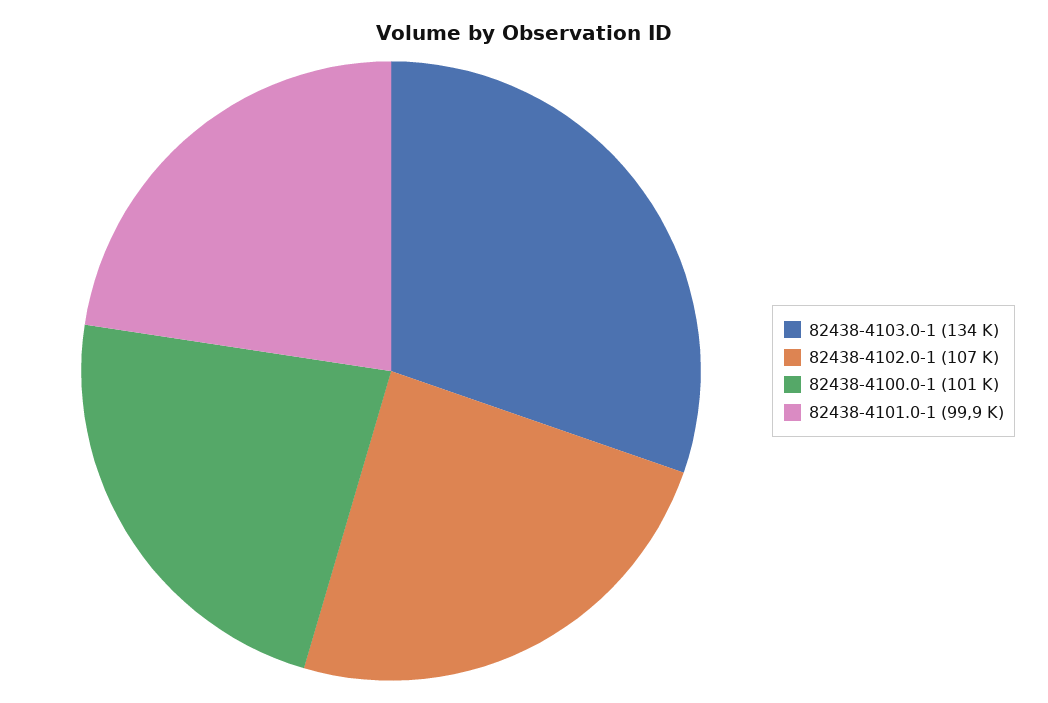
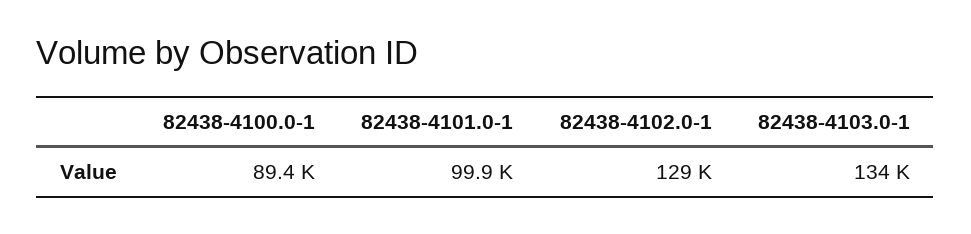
  {
    "82438-4103.0-1": 134000,
-   "82438-4102.0-1": 107000,
+   "82438-4102.0-1": 129000,
-   "82438-4100.0-1": 101000,
+   "82438-4100.0-1": 89400,
    "82438-4101.0-1": 99900
  }

